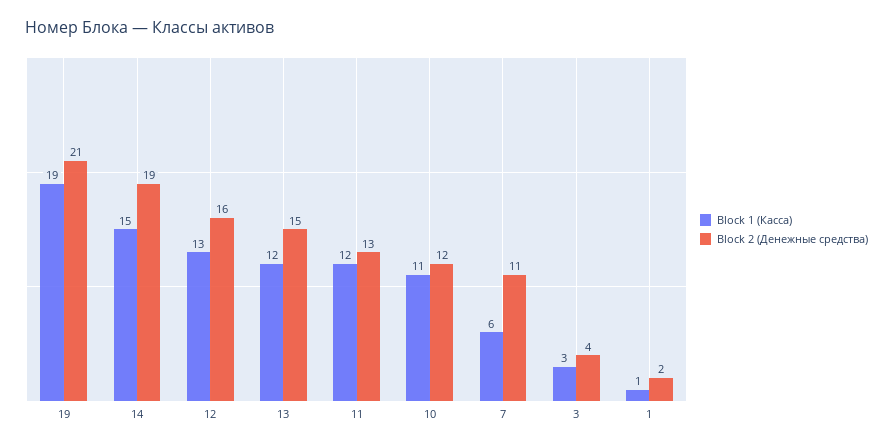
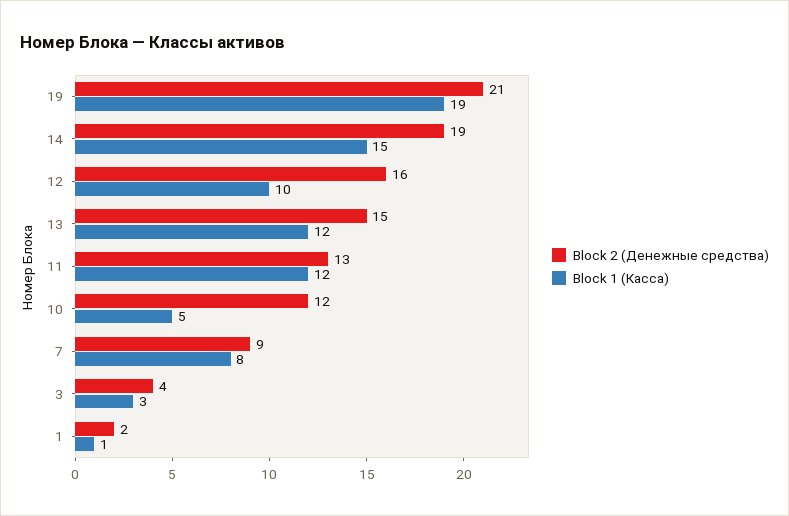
  {
    "Block 1 (Касса)": {
      "19": 19,
      "14": 15,
-     "12": 13,
+     "12": 10,
      "13": 12,
      "11": 12,
-     "10": 11,
+     "10": 5,
-     "7": 6,
+     "7": 8,
      "3": 3,
      "1": 1
    },
    "Block 2 (Денежные средства)": {
      "19": 21,
      "14": 19,
      "12": 16,
      "13": 15,
      "11": 13,
      "10": 12,
-     "7": 11,
+     "7": 9,
      "3": 4,
      "1": 2
    }
  }

